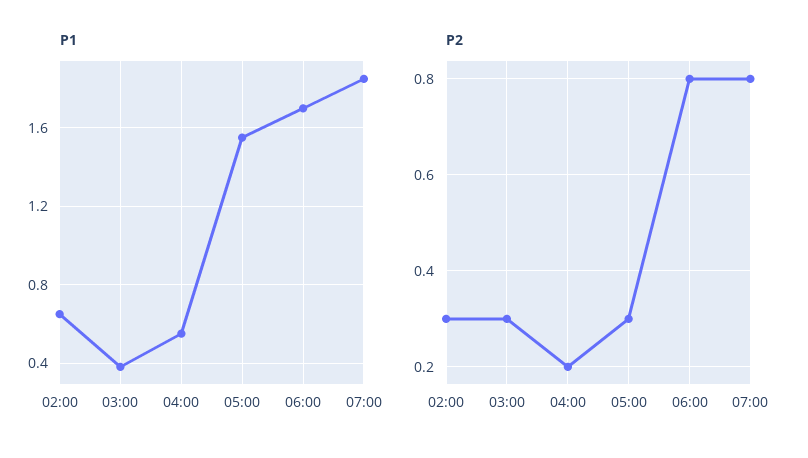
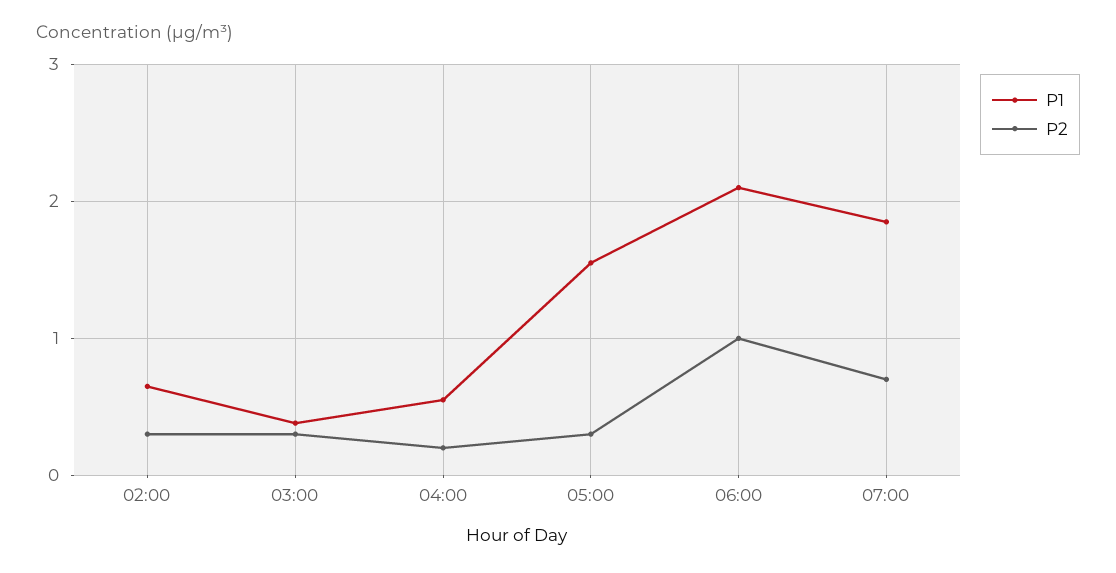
  {
    "P1": {
      "02:00": 0.65,
      "03:00": 0.4,
      "04:00": 0.55,
      "05:00": 1.55,
-     "06:00": 1.7,
+     "06:00": 2.1,
      "07:00": 1.85
    },
    "P2": {
      "02:00": 0.3,
      "03:00": 0.3,
      "04:00": 0.2,
      "05:00": 0.3,
-     "06:00": 0.8,
+     "06:00": 1,
-     "07:00": 0.8
+     "07:00": 0.7
    }
  }

